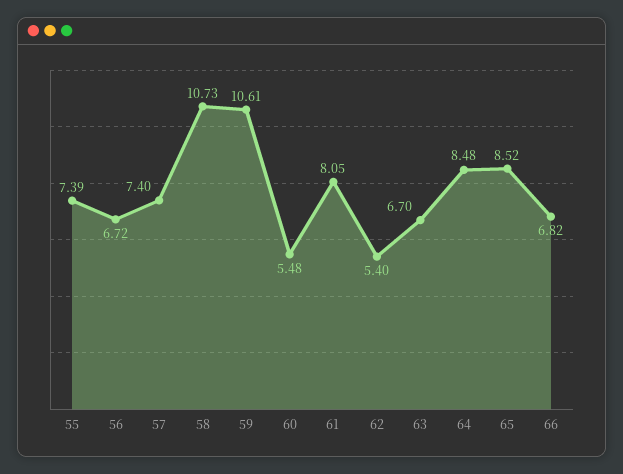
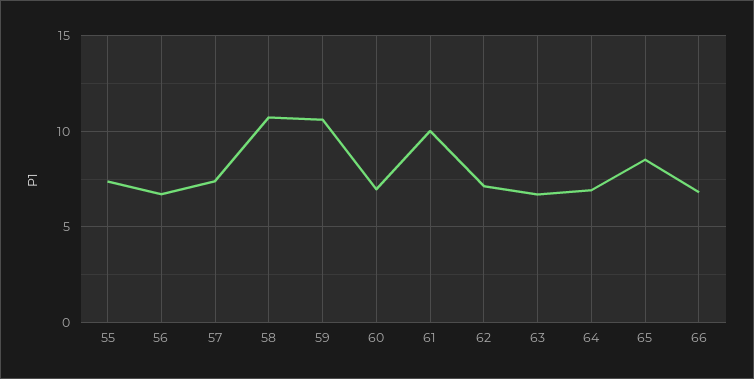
  {
    "55": 7.39,
    "56": 6.72,
    "57": 7.4,
    "58": 10.73,
    "59": 10.61,
-   "60": 5.48,
+   "60": 7,
-   "61": 8.05,
+   "61": 10,
-   "62": 5.4,
+   "62": 7,
    "63": 6.7,
-   "64": 8.48,
+   "64": 7,
    "65": 8.52,
    "66": 6.82
  }

